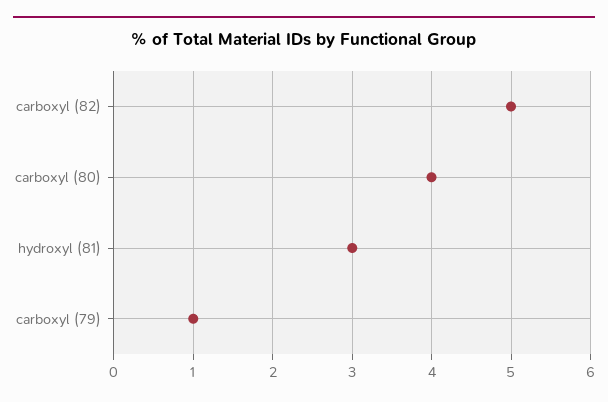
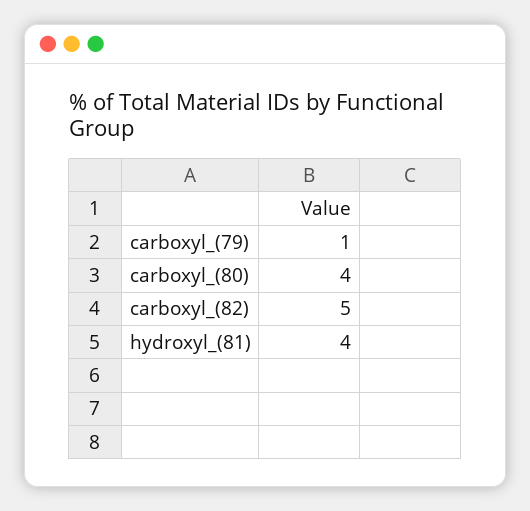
  {
    "carboxyl (82)": 5,
    "carboxyl (80)": 4,
-   "hydroxyl (81)": 3,
+   "hydroxyl (81)": 4,
    "carboxyl (79)": 1
  }

